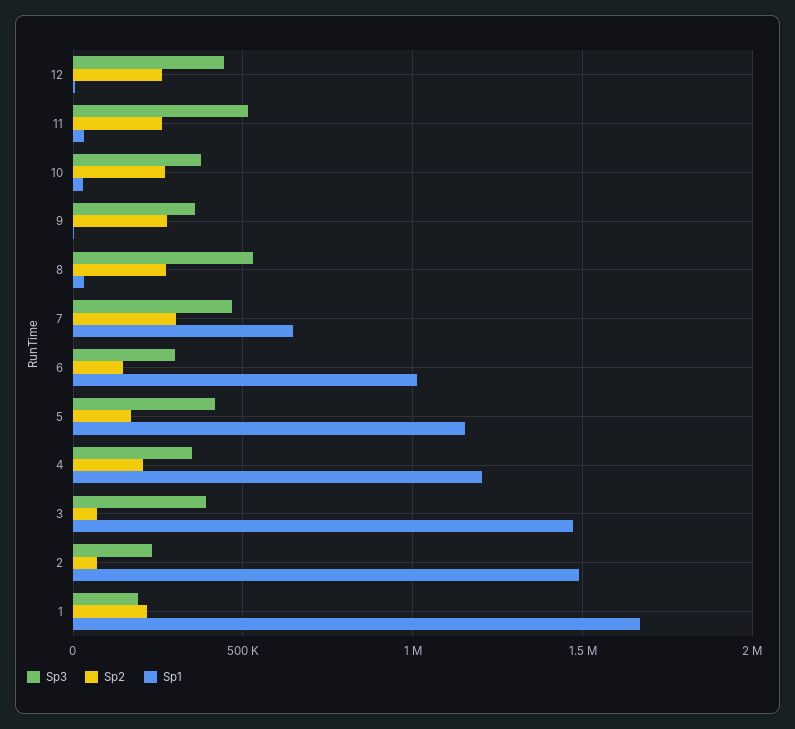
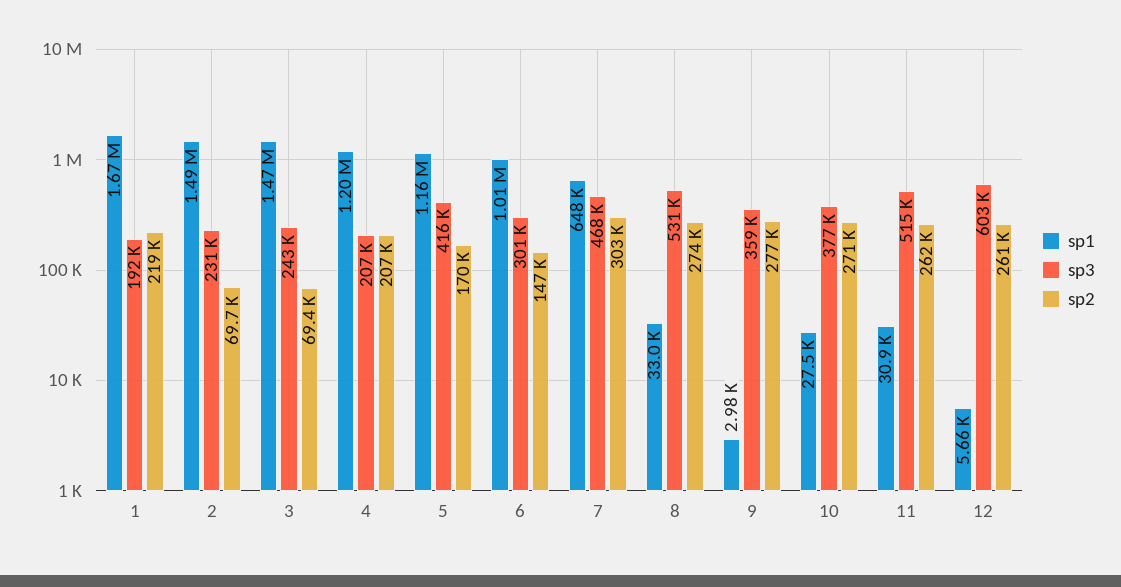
  {
    "Sp3": {
-     "12": 450000,
+     "12": 603000,
      "11": 515000,
      "10": 377000,
      "9": 359000,
      "8": 531000,
      "7": 468000,
      "6": 301000,
      "5": 416000,
-     "4": 350000,
+     "4": 207000,
-     "3": 400000,
+     "3": 243000,
      "2": 231000,
      "1": 192000
    },
    "Sp2": {
      "12": 261000,
      "11": 262000,
      "10": 271000,
      "9": 277000,
      "8": 274000,
      "7": 303000,
      "6": 147000,
      "5": 170000,
      "4": 207000,
      "3": 69400,
      "2": 69700,
      "1": 219000
    },
    "Sp1": {
      "12": 5660,
      "11": 30900,
      "10": 27500,
      "9": 2980,
      "8": 33000,
      "7": 648000,
      "6": 1010000,
      "5": 1160000,
      "4": 1200000,
      "3": 1470000,
      "2": 1490000,
      "1": 1670000
    }
  }

